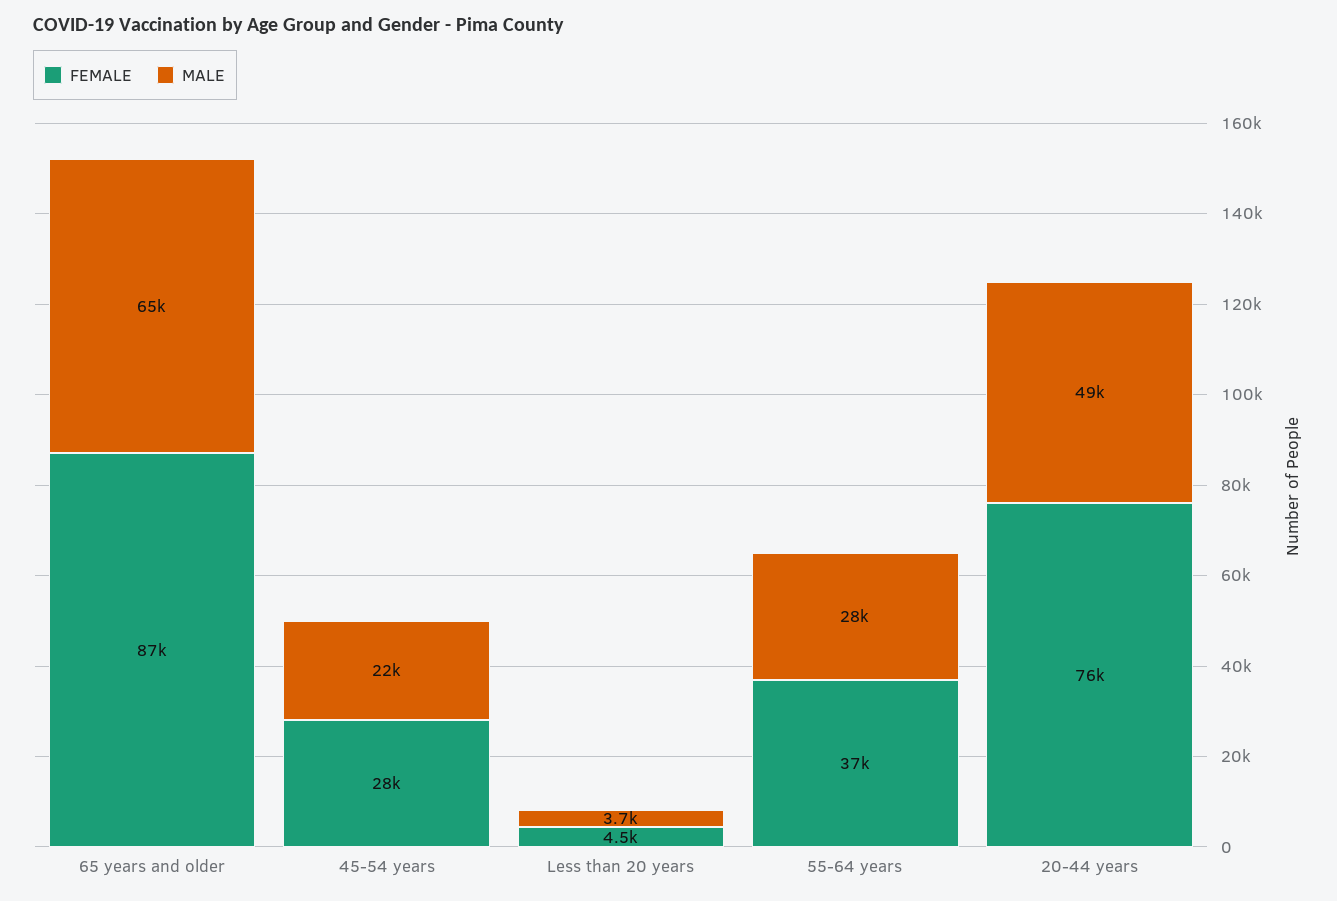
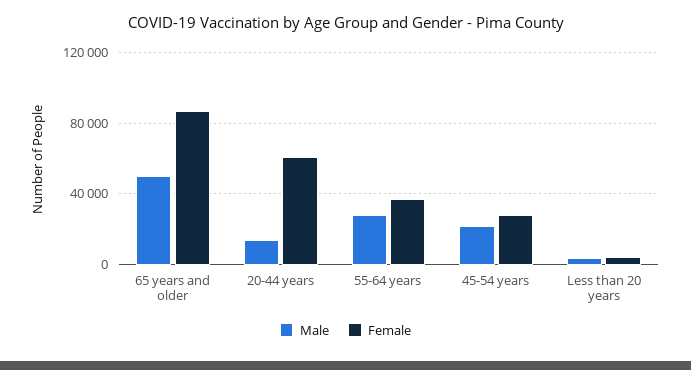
  {
    "FEMALE": {
      "65 years and older": 87000,
      "45-54 years": 28000,
      "Less than 20 years": 4500,
      "55-64 years": 37000,
-     "20-44 years": 76000
+     "20-44 years": 60000
    },
    "MALE": {
-     "65 years and older": 65000,
+     "65 years and older": 50000,
      "45-54 years": 22000,
      "Less than 20 years": 3700,
      "55-64 years": 28000,
-     "20-44 years": 49000
+     "20-44 years": 15000
    }
  }

